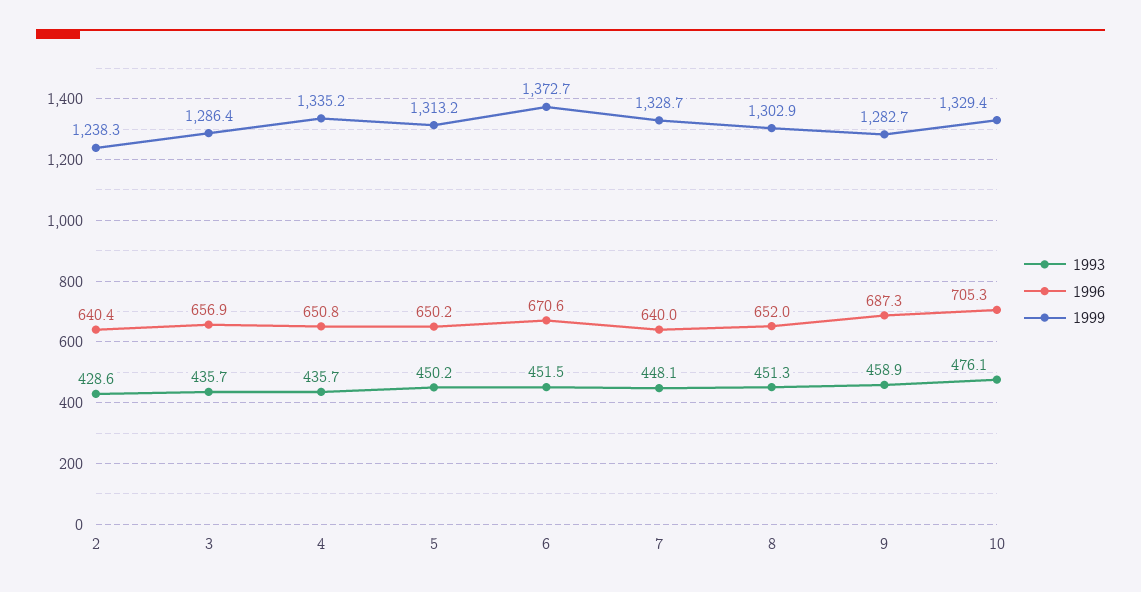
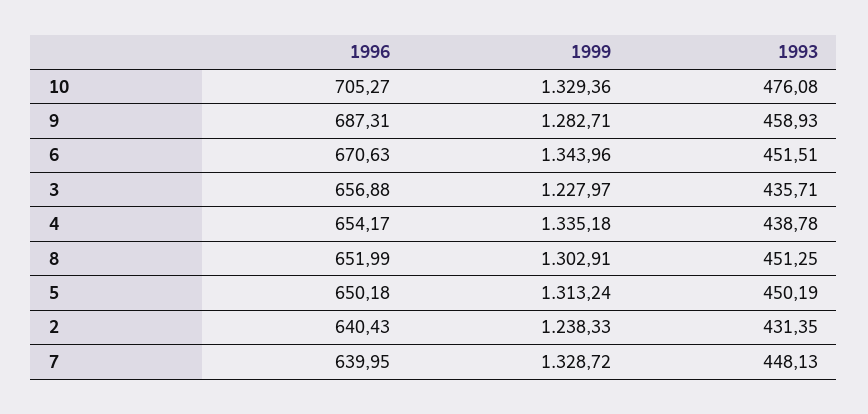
  {
    "1993": {
-     "2": 428.6,
+     "2": 431.35,
      "3": 435.71,
-     "4": 435.7,
+     "4": 438.78,
      "5": 450.19,
      "6": 451.51,
      "7": 448.13,
      "8": 451.25,
      "9": 458.93,
      "10": 476.08
    },
    "1996": {
      "2": 640.43,
      "3": 656.88,
-     "4": 650.8,
+     "4": 654.17,
      "5": 650.18,
      "6": 670.63,
      "7": 639.95,
      "8": 651.99,
      "9": 687.31,
      "10": 705.27
    },
    "1999": {
      "2": 1238.33,
-     "3": 1286.4,
+     "3": 1227.97,
      "4": 1335.18,
      "5": 1313.24,
-     "6": 1372.7,
+     "6": 1343.96,
      "7": 1328.72,
      "8": 1302.91,
      "9": 1282.71,
      "10": 1329.36
    }
  }

